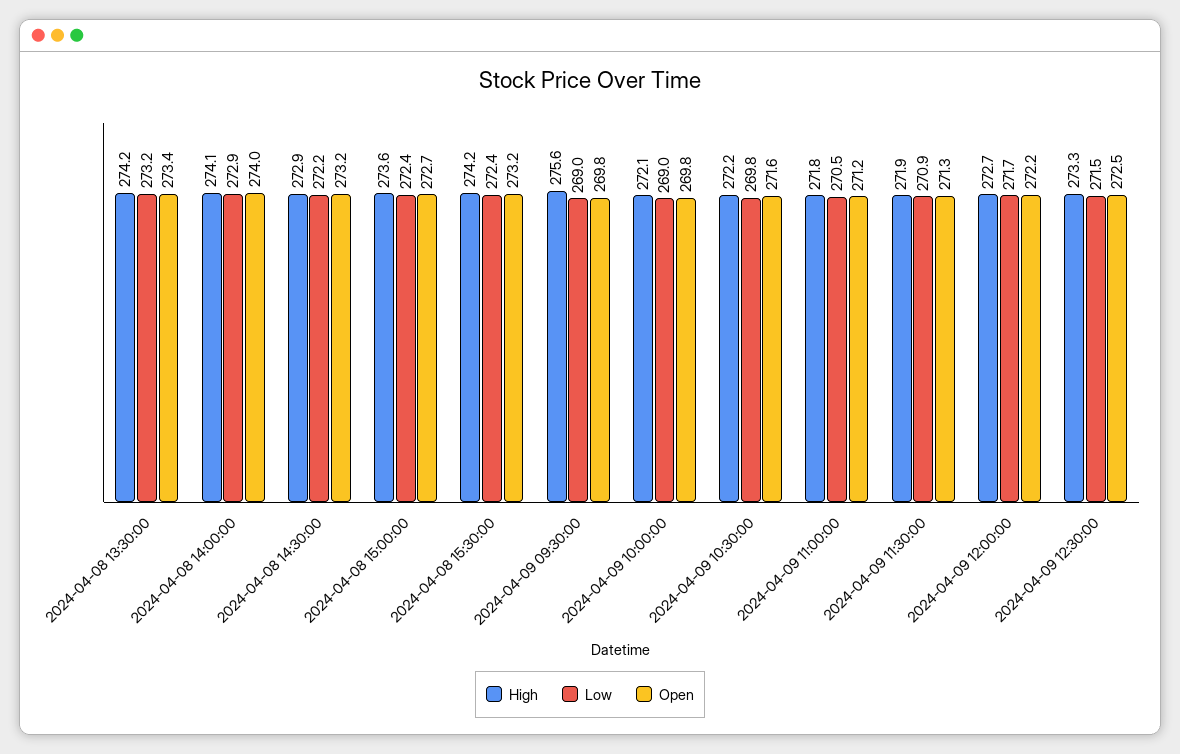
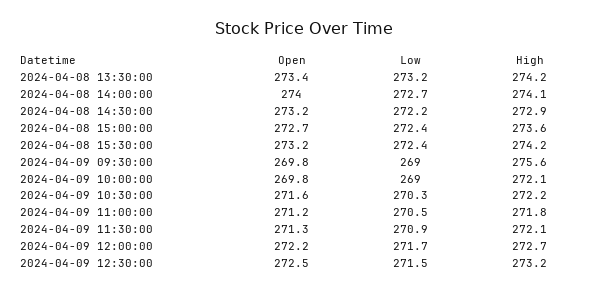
  {
    "High": {
      "2024-04-08 13:30:00": 274.2,
      "2024-04-08 14:00:00": 274.1,
      "2024-04-08 14:30:00": 272.9,
      "2024-04-08 15:00:00": 273.6,
      "2024-04-08 15:30:00": 274.2,
      "2024-04-09 09:30:00": 275.6,
      "2024-04-09 10:00:00": 272.1,
      "2024-04-09 10:30:00": 272.2,
      "2024-04-09 11:00:00": 271.8,
-     "2024-04-09 11:30:00": 271.9,
+     "2024-04-09 11:30:00": 272.1,
      "2024-04-09 12:00:00": 272.7,
-     "2024-04-09 12:30:00": 273.3
+     "2024-04-09 12:30:00": 273.2
    },
    "Low": {
      "2024-04-08 13:30:00": 273.2,
-     "2024-04-08 14:00:00": 272.9,
+     "2024-04-08 14:00:00": 272.7,
      "2024-04-08 14:30:00": 272.2,
      "2024-04-08 15:00:00": 272.4,
      "2024-04-08 15:30:00": 272.4,
      "2024-04-09 09:30:00": 269,
      "2024-04-09 10:00:00": 269,
-     "2024-04-09 10:30:00": 269.8,
+     "2024-04-09 10:30:00": 270.3,
      "2024-04-09 11:00:00": 270.5,
      "2024-04-09 11:30:00": 270.9,
      "2024-04-09 12:00:00": 271.7,
      "2024-04-09 12:30:00": 271.5
    },
    "Open": {
      "2024-04-08 13:30:00": 273.4,
      "2024-04-08 14:00:00": 274,
      "2024-04-08 14:30:00": 273.2,
      "2024-04-08 15:00:00": 272.7,
      "2024-04-08 15:30:00": 273.2,
      "2024-04-09 09:30:00": 269.8,
      "2024-04-09 10:00:00": 269.8,
      "2024-04-09 10:30:00": 271.6,
      "2024-04-09 11:00:00": 271.2,
      "2024-04-09 11:30:00": 271.3,
      "2024-04-09 12:00:00": 272.2,
      "2024-04-09 12:30:00": 272.5
    }
  }

